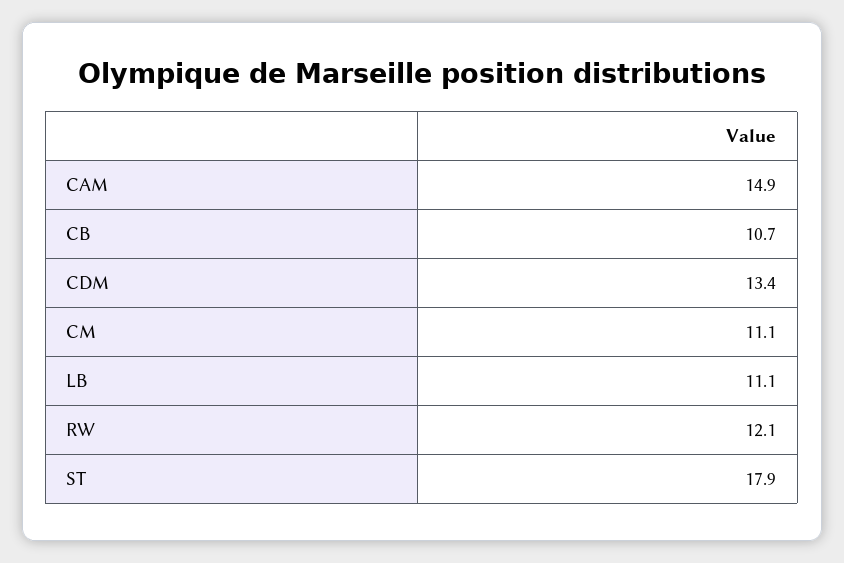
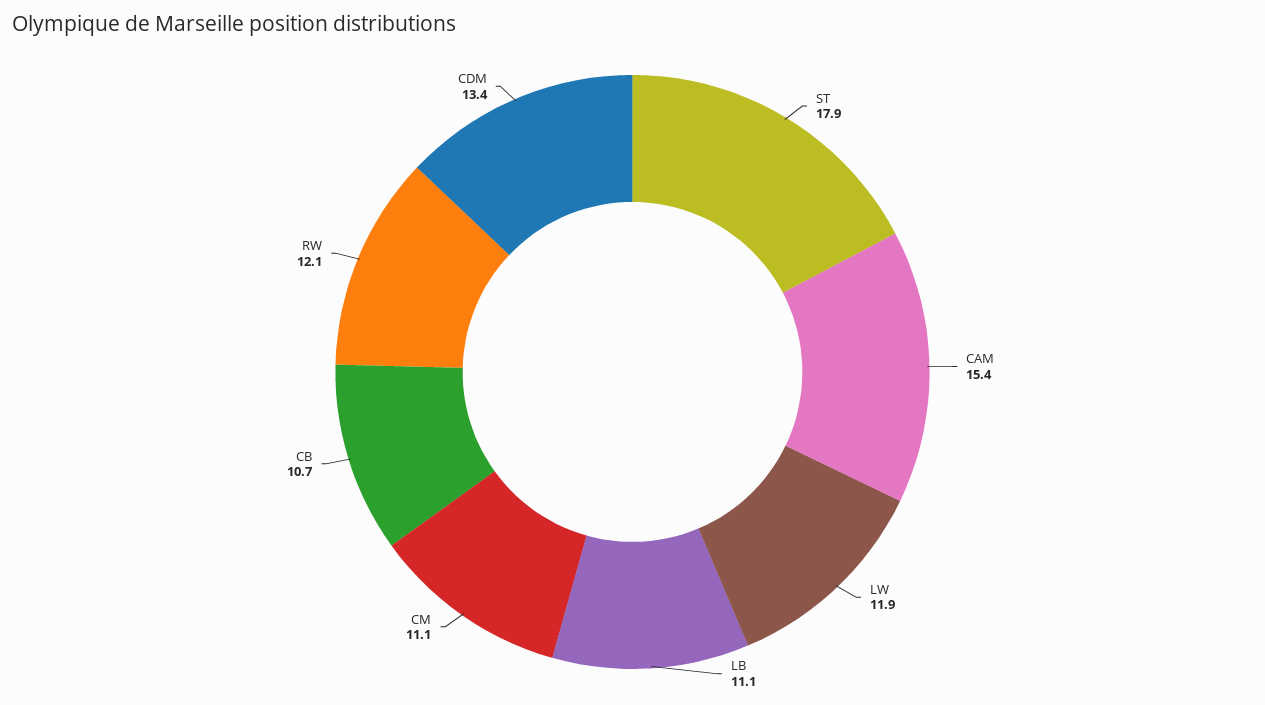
  {
-   "CAM": 14.9,
+   "CAM": 15.4,
    "CB": 10.7,
    "CDM": 13.4,
    "CM": 11.1,
    "LB": 11.1,
    "RW": 12.1,
-   "ST": 17.9
+   "ST": 17.9,
+   "LW": 11.9
  }

